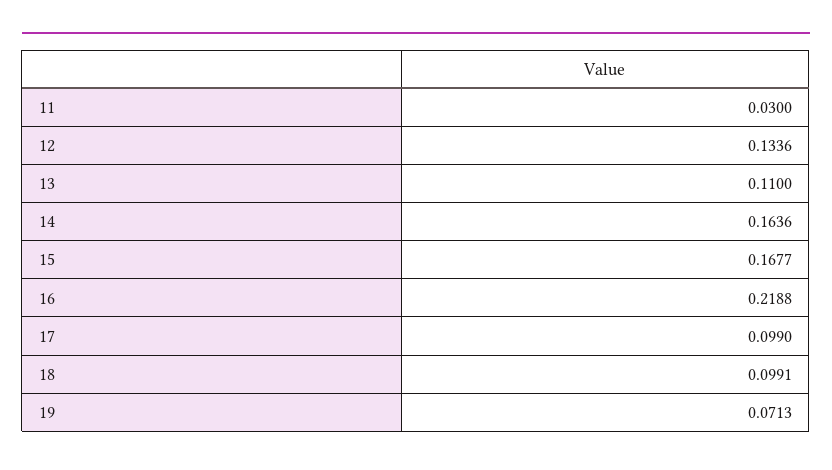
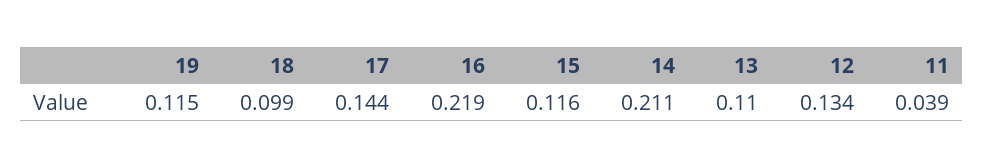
  {
-   "11": 0.03,
+   "11": 0.039,
    "12": 0.1336,
    "13": 0.11,
-   "14": 0.1636,
+   "14": 0.211,
-   "15": 0.1677,
+   "15": 0.116,
    "16": 0.2188,
-   "17": 0.099,
+   "17": 0.144,
    "18": 0.0991,
-   "19": 0.0713
+   "19": 0.115
  }

